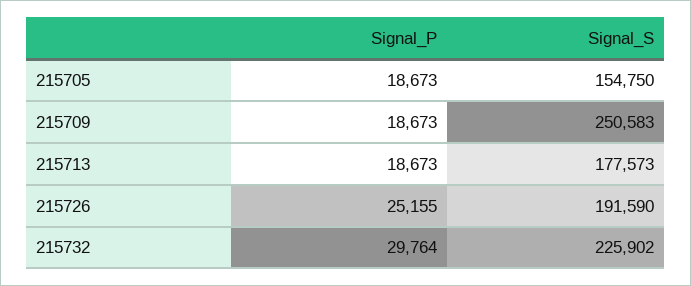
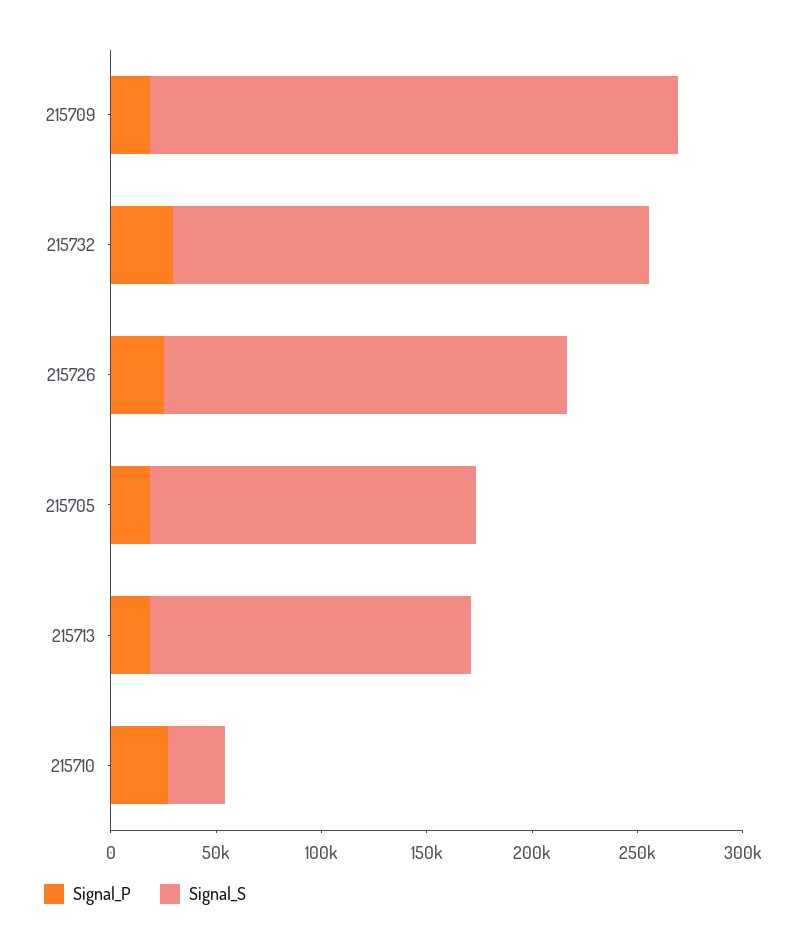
  {
    "Signal_P": {
      "215705": 18673,
      "215709": 18673,
      "215713": 18673,
      "215726": 25155,
-     "215732": 29764
+     "215732": 29764,
+     "215710": 30000
    },
    "Signal_S": {
      "215705": 154750,
      "215709": 250583,
-     "215713": 177573,
+     "215713": 150000,
      "215726": 191590,
-     "215732": 225902
+     "215732": 225902,
+     "215710": 30000
    }
  }

